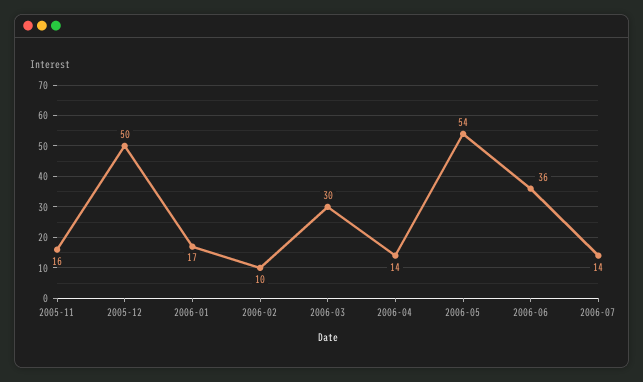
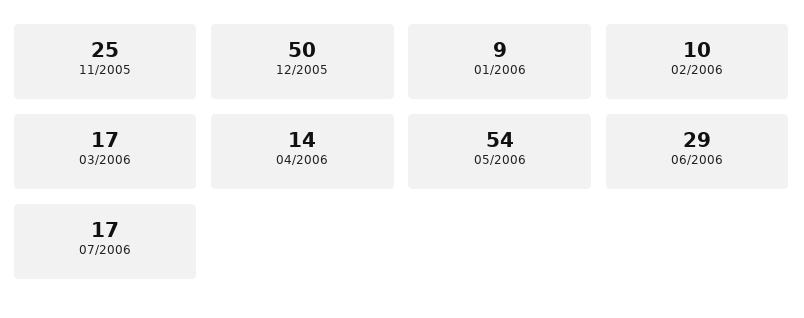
  {
-   "2005-11": 16,
+   "2005-11": 25,
    "2005-12": 50,
-   "2006-01": 17,
+   "2006-01": 9,
    "2006-02": 10,
-   "2006-03": 30,
+   "2006-03": 17,
    "2006-04": 14,
    "2006-05": 54,
-   "2006-06": 36,
+   "2006-06": 29,
-   "2006-07": 14
+   "2006-07": 17
  }

